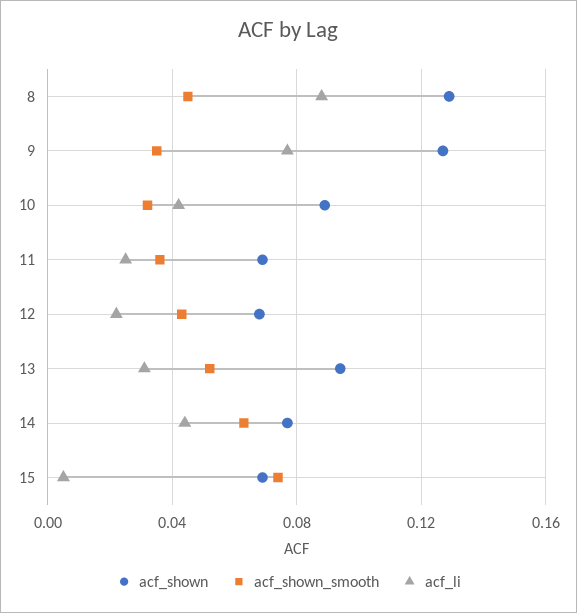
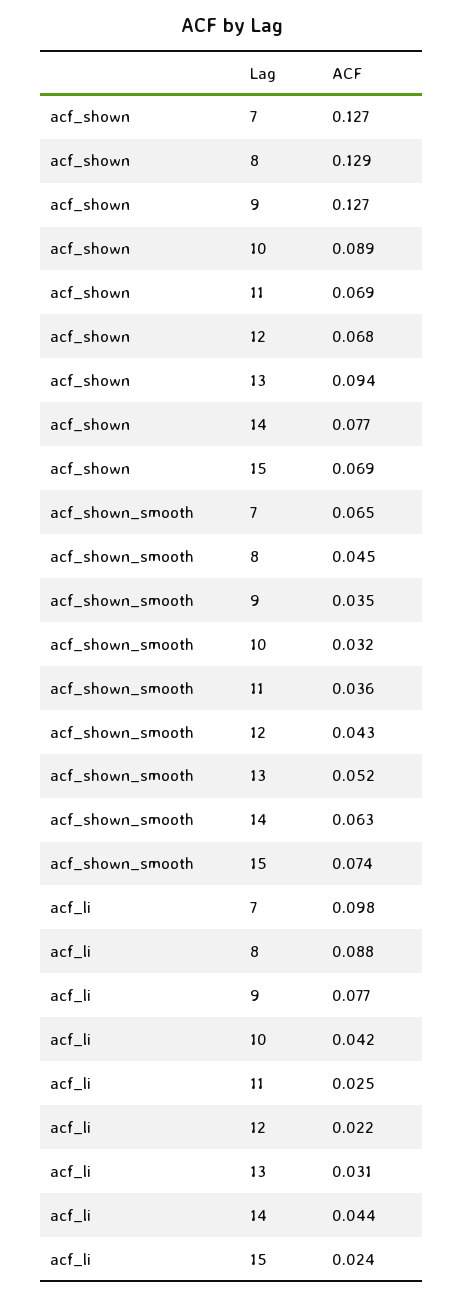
  {
    "acf_shown": {
      "8": 0.129,
      "9": 0.127,
      "10": 0.089,
      "11": 0.069,
      "12": 0.068,
      "13": 0.094,
      "14": 0.077,
-     "15": 0.069
+     "15": 0.069,
+     "7": 0.127
    },
    "acf_shown_smooth": {
      "8": 0.045,
      "9": 0.035,
      "10": 0.032,
      "11": 0.036,
      "12": 0.043,
      "13": 0.052,
      "14": 0.063,
-     "15": 0.074
+     "15": 0.074,
+     "7": 0.065
    },
    "acf_li": {
      "8": 0.088,
      "9": 0.077,
      "10": 0.042,
      "11": 0.025,
      "12": 0.022,
      "13": 0.031,
      "14": 0.044,
-     "15": 0.005
+     "15": 0.024,
+     "7": 0.098
    }
  }

